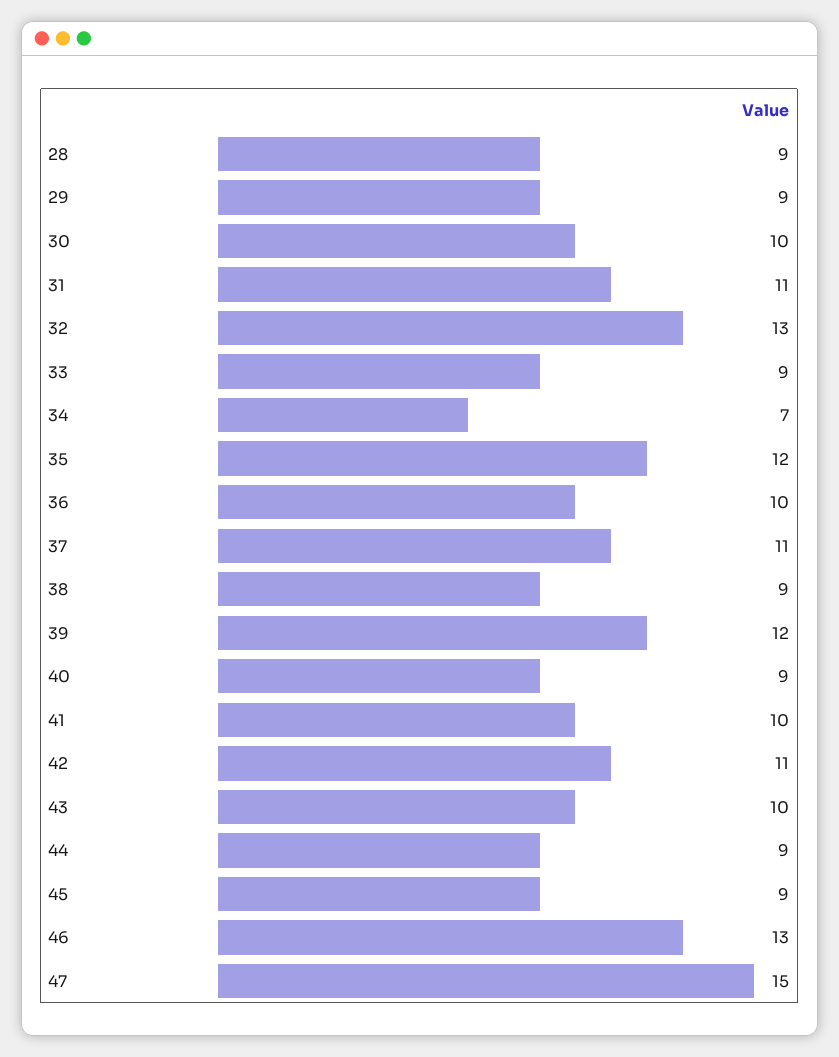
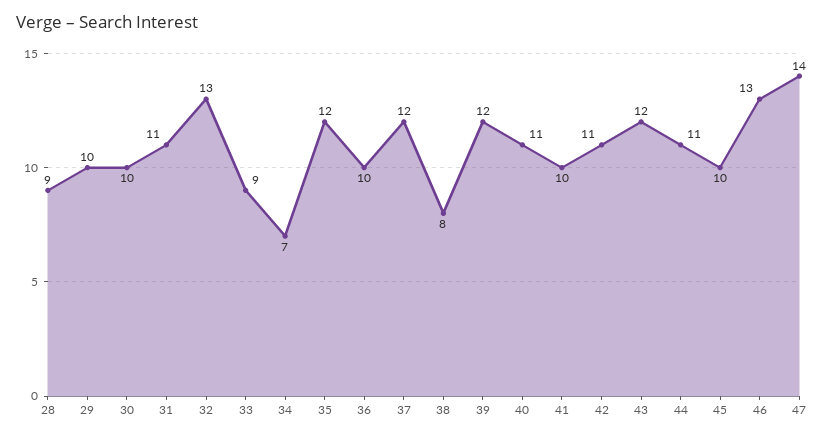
  {
    "28": 9,
-   "29": 9,
+   "29": 10,
    "30": 10,
    "31": 11,
    "32": 13,
    "33": 9,
    "34": 7,
    "35": 12,
    "36": 10,
-   "37": 11,
+   "37": 12,
-   "38": 9,
+   "38": 8,
    "39": 12,
-   "40": 9,
+   "40": 11,
    "41": 10,
    "42": 11,
-   "43": 10,
+   "43": 12,
-   "44": 9,
+   "44": 11,
-   "45": 9,
+   "45": 10,
    "46": 13,
-   "47": 15
+   "47": 14
  }

